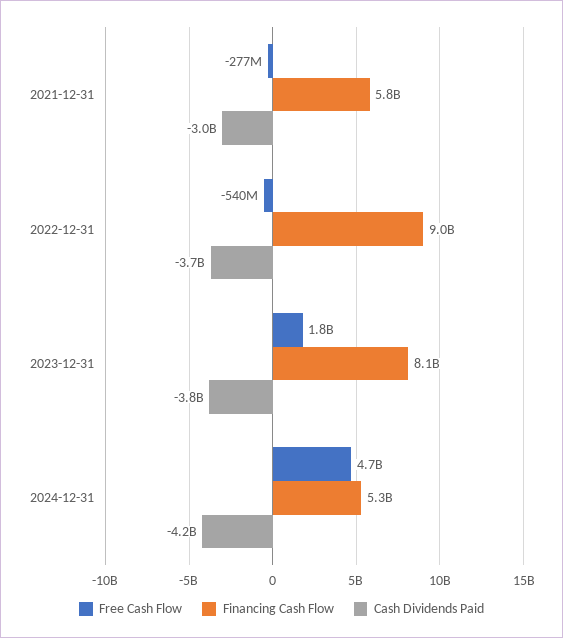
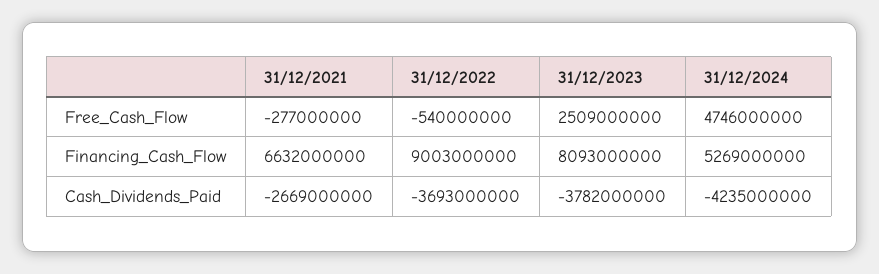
  {
    "Free Cash Flow": {
      "2021-12-31": -277000000,
      "2022-12-31": -540000000,
-     "2023-12-31": 1800000000,
+     "2023-12-31": 2509000000,
      "2024-12-31": 4746000000
    },
    "Financing Cash Flow": {
-     "2021-12-31": 5800000000,
+     "2021-12-31": 6632000000,
      "2022-12-31": 9003000000,
      "2023-12-31": 8093000000,
      "2024-12-31": 5269000000
    },
    "Cash Dividends Paid": {
-     "2021-12-31": -3000000000,
+     "2021-12-31": -2669000000,
      "2022-12-31": -3693000000,
      "2023-12-31": -3782000000,
      "2024-12-31": -4235000000
    }
  }

